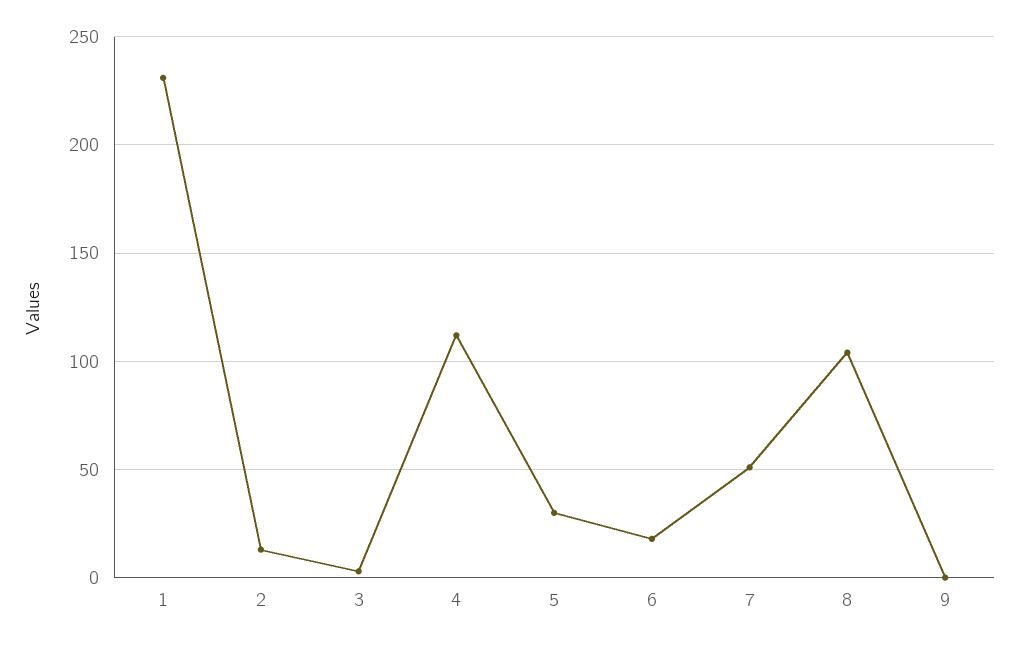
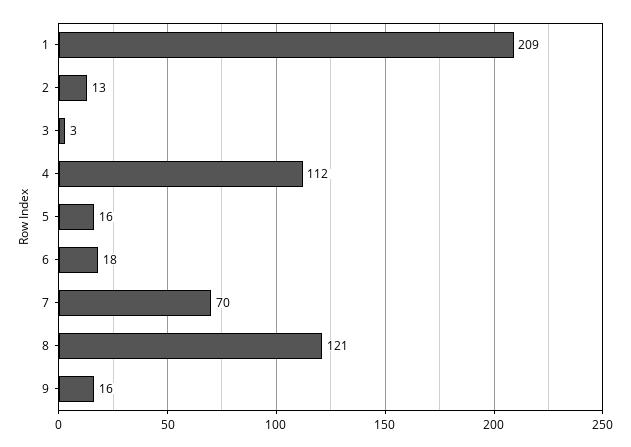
  {
-   "1": 230,
+   "1": 209,
    "2": 13,
    "3": 3,
    "4": 112,
-   "5": 30,
+   "5": 16,
    "6": 18,
-   "7": 50,
+   "7": 70,
-   "8": 105,
+   "8": 121,
-   "9": 0
+   "9": 16
  }

